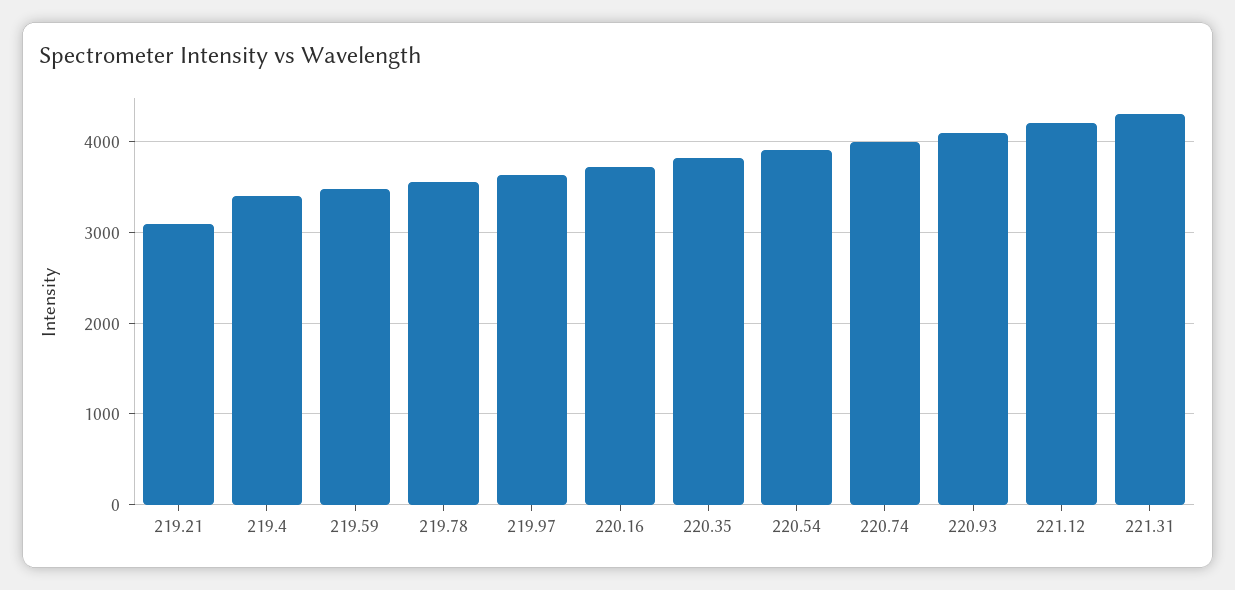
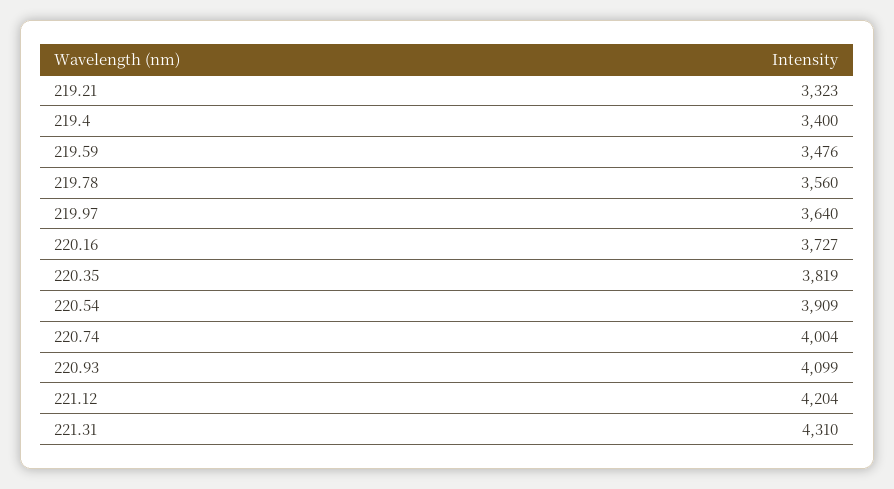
  {
-   "219.21": 3100,
+   "219.21": 3323,
    "219.4": 3400,
    "219.59": 3476,
    "219.78": 3560,
    "219.97": 3640,
    "220.16": 3727,
    "220.35": 3819,
    "220.54": 3909,
    "220.74": 4004,
    "220.93": 4099,
    "221.12": 4204,
    "221.31": 4310
  }

